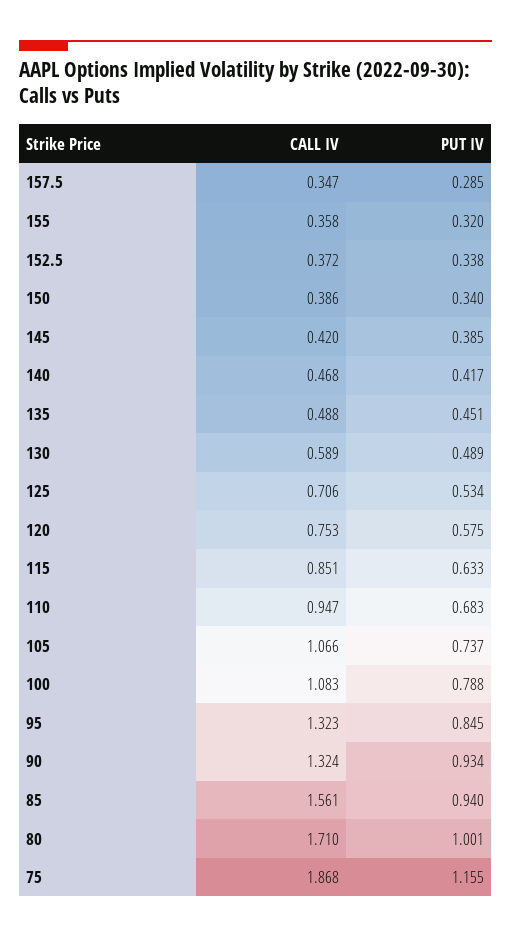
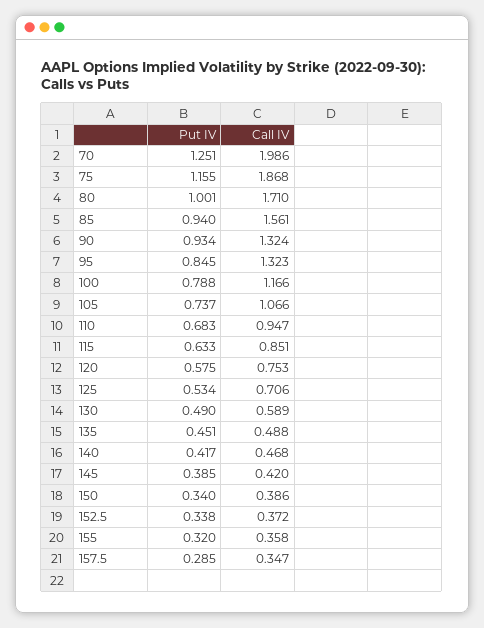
  {
    "CALL IV": {
      "157.5": 0.347,
      "155": 0.358,
      "152.5": 0.372,
      "150": 0.386,
      "145": 0.42,
      "140": 0.468,
      "135": 0.488,
      "130": 0.589,
      "125": 0.706,
      "120": 0.753,
      "115": 0.851,
      "110": 0.947,
      "105": 1.066,
-     "100": 1.083,
+     "100": 1.166,
      "95": 1.323,
      "90": 1.324,
      "85": 1.561,
      "80": 1.71,
-     "75": 1.868
+     "75": 1.868,
+     "70": 1.986
    },
    "PUT IV": {
      "157.5": 0.285,
      "155": 0.32,
      "152.5": 0.338,
      "150": 0.34,
      "145": 0.385,
      "140": 0.417,
      "135": 0.451,
-     "130": 0.489,
+     "130": 0.49,
      "125": 0.534,
      "120": 0.575,
      "115": 0.633,
      "110": 0.683,
      "105": 0.737,
      "100": 0.788,
      "95": 0.845,
      "90": 0.934,
      "85": 0.94,
      "80": 1.001,
-     "75": 1.155
+     "75": 1.155,
+     "70": 1.251
    }
  }

